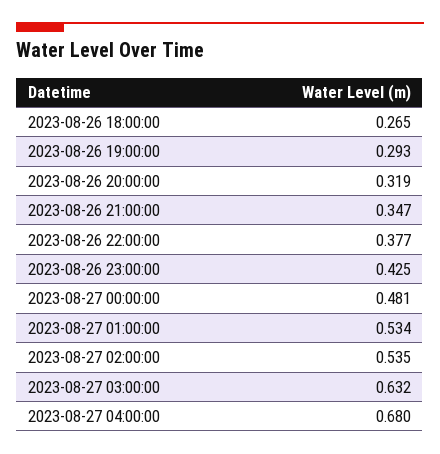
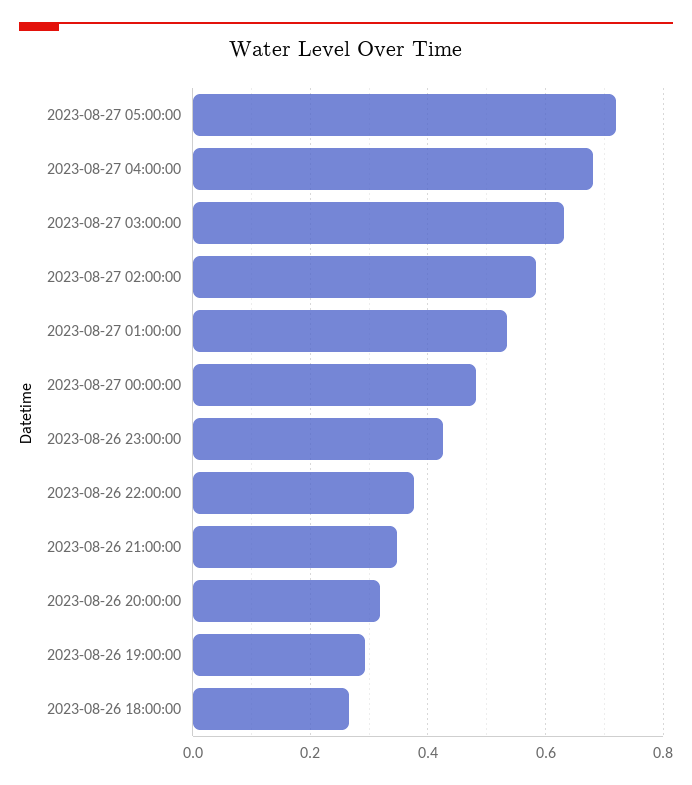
  {
    "2023-08-26 18:00:00": 0.265,
    "2023-08-26 19:00:00": 0.293,
    "2023-08-26 20:00:00": 0.319,
    "2023-08-26 21:00:00": 0.347,
    "2023-08-26 22:00:00": 0.377,
    "2023-08-26 23:00:00": 0.425,
    "2023-08-27 00:00:00": 0.481,
    "2023-08-27 01:00:00": 0.534,
-   "2023-08-27 02:00:00": 0.535,
+   "2023-08-27 02:00:00": 0.58,
    "2023-08-27 03:00:00": 0.632,
-   "2023-08-27 04:00:00": 0.68
+   "2023-08-27 04:00:00": 0.68,
+   "2023-08-27 05:00:00": 0.72
  }

